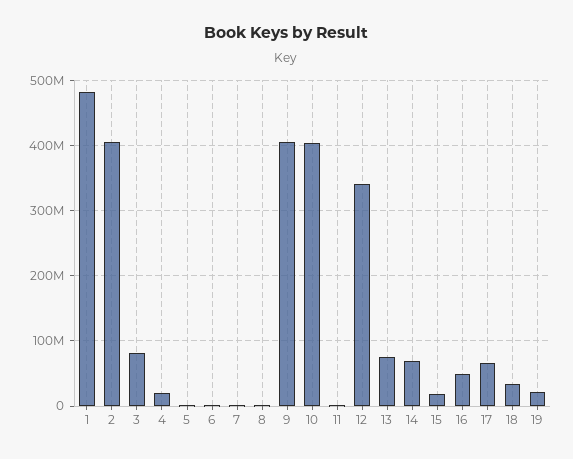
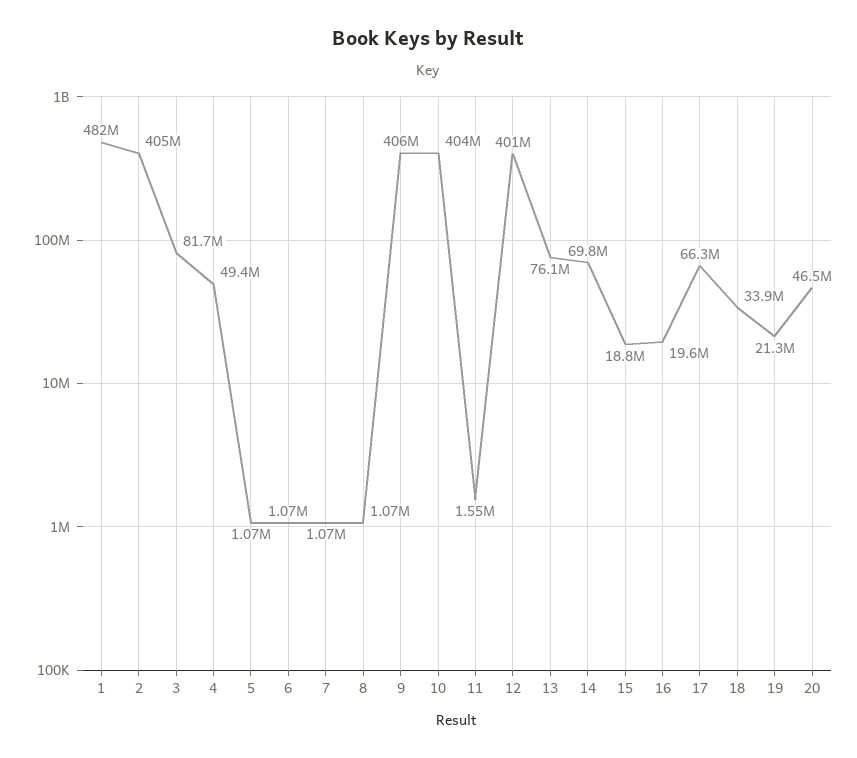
  {
    "1": 482000000,
    "2": 405000000,
    "3": 81700000,
-   "4": 20000000,
+   "4": 49400000,
    "5": 1070000,
    "6": 1070000,
    "7": 1070000,
    "8": 1070000,
    "9": 406000000,
    "10": 404000000,
    "11": 1550000,
-   "12": 340000000,
+   "12": 401000000,
    "13": 76100000,
    "14": 69800000,
    "15": 18800000,
-   "16": 50000000,
+   "16": 19600000,
    "17": 66300000,
    "18": 33900000,
-   "19": 21300000
+   "19": 21300000,
+   "20": 46500000
  }

